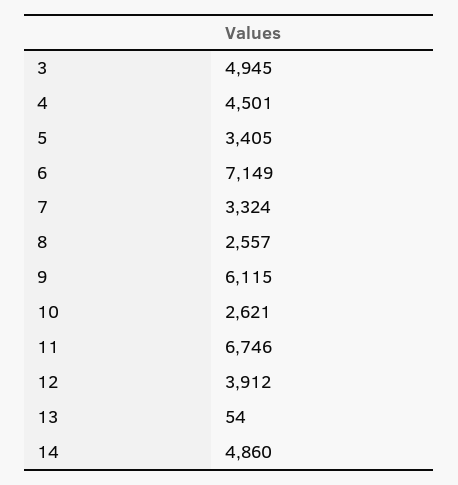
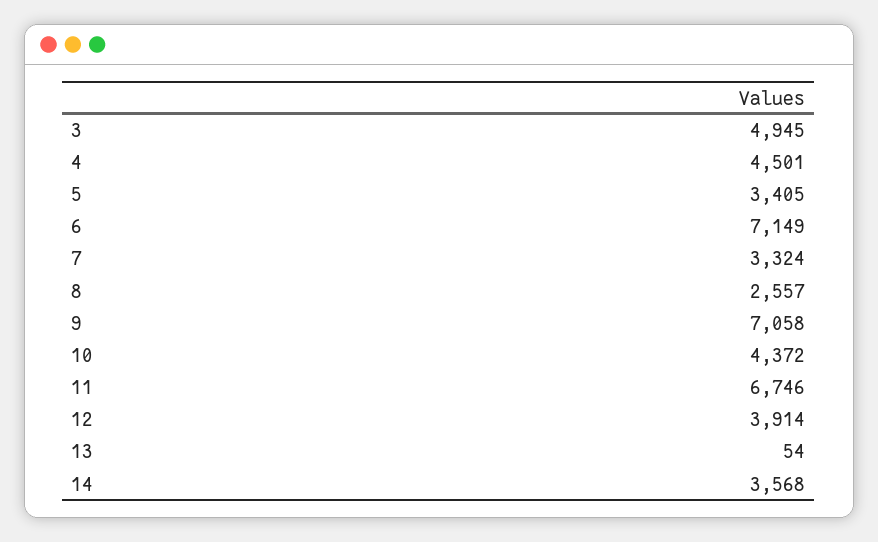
  {
    "3": 4945,
    "4": 4501,
    "5": 3405,
    "6": 7149,
    "7": 3324,
    "8": 2557,
-   "9": 6115,
+   "9": 7058,
-   "10": 2621,
+   "10": 4372,
    "11": 6746,
-   "12": 3912,
+   "12": 3914,
    "13": 54,
-   "14": 4860
+   "14": 3568
  }

